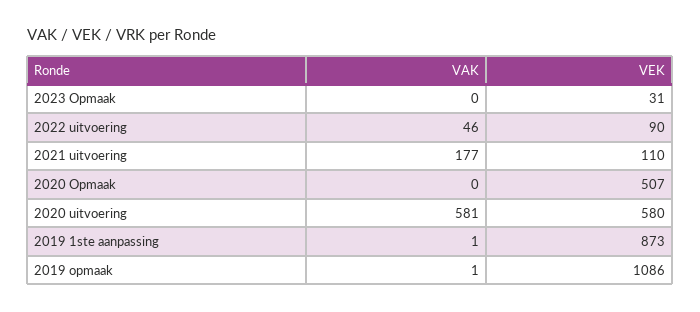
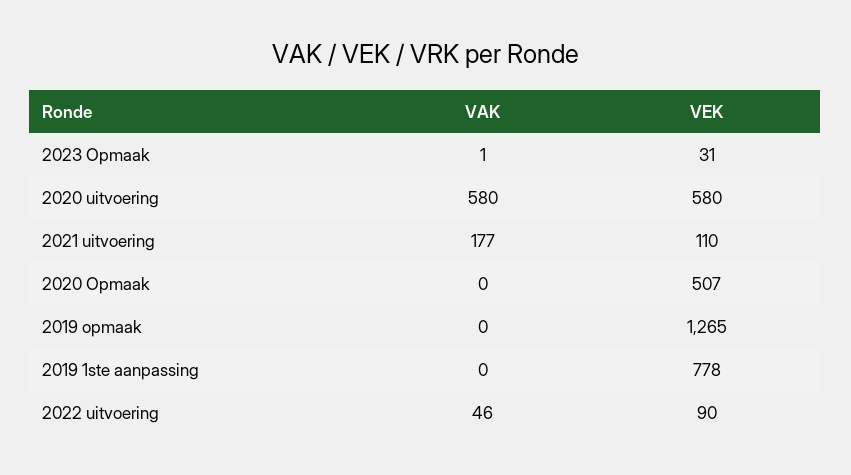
  {
    "VAK": {
-     "2023 Opmaak": 0,
+     "2023 Opmaak": 1,
      "2022 uitvoering": 46,
      "2021 uitvoering": 177,
      "2020 Opmaak": 0,
-     "2020 uitvoering": 581,
+     "2020 uitvoering": 580,
-     "2019 1ste aanpassing": 1,
+     "2019 1ste aanpassing": 0,
-     "2019 opmaak": 1
+     "2019 opmaak": 0
    },
    "VEK": {
      "2023 Opmaak": 31,
      "2022 uitvoering": 90,
      "2021 uitvoering": 110,
      "2020 Opmaak": 507,
      "2020 uitvoering": 580,
-     "2019 1ste aanpassing": 873,
+     "2019 1ste aanpassing": 778,
-     "2019 opmaak": 1086
+     "2019 opmaak": 1265
    }
  }

